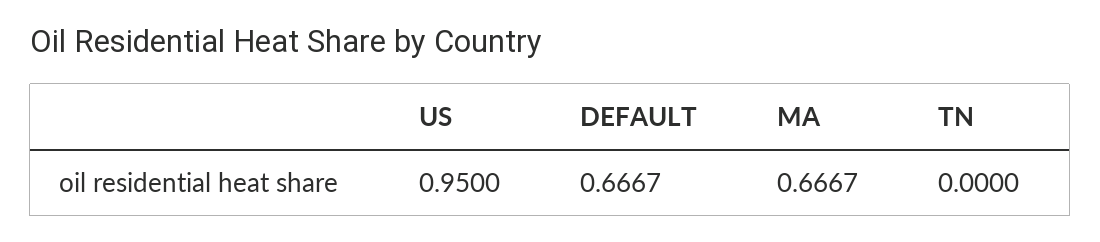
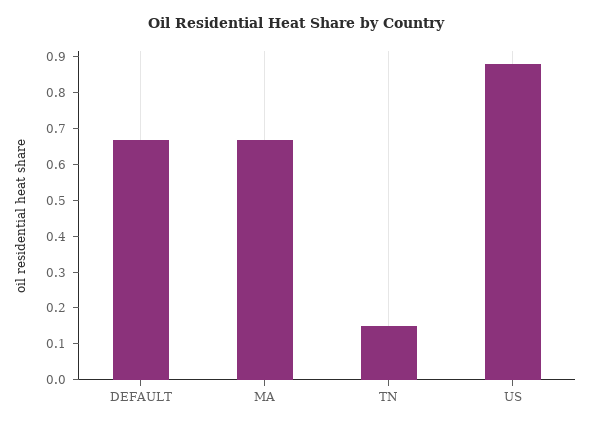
  {
-   "US": 0.95,
+   "US": 0.875,
    "DEFAULT": 0.6667,
    "MA": 0.6667,
-   "TN": 0
+   "TN": 0.15
  }

